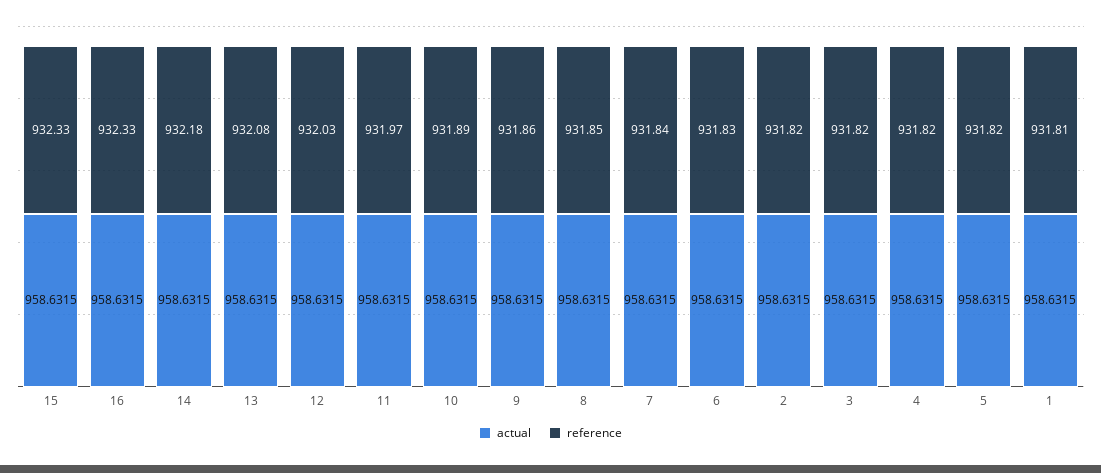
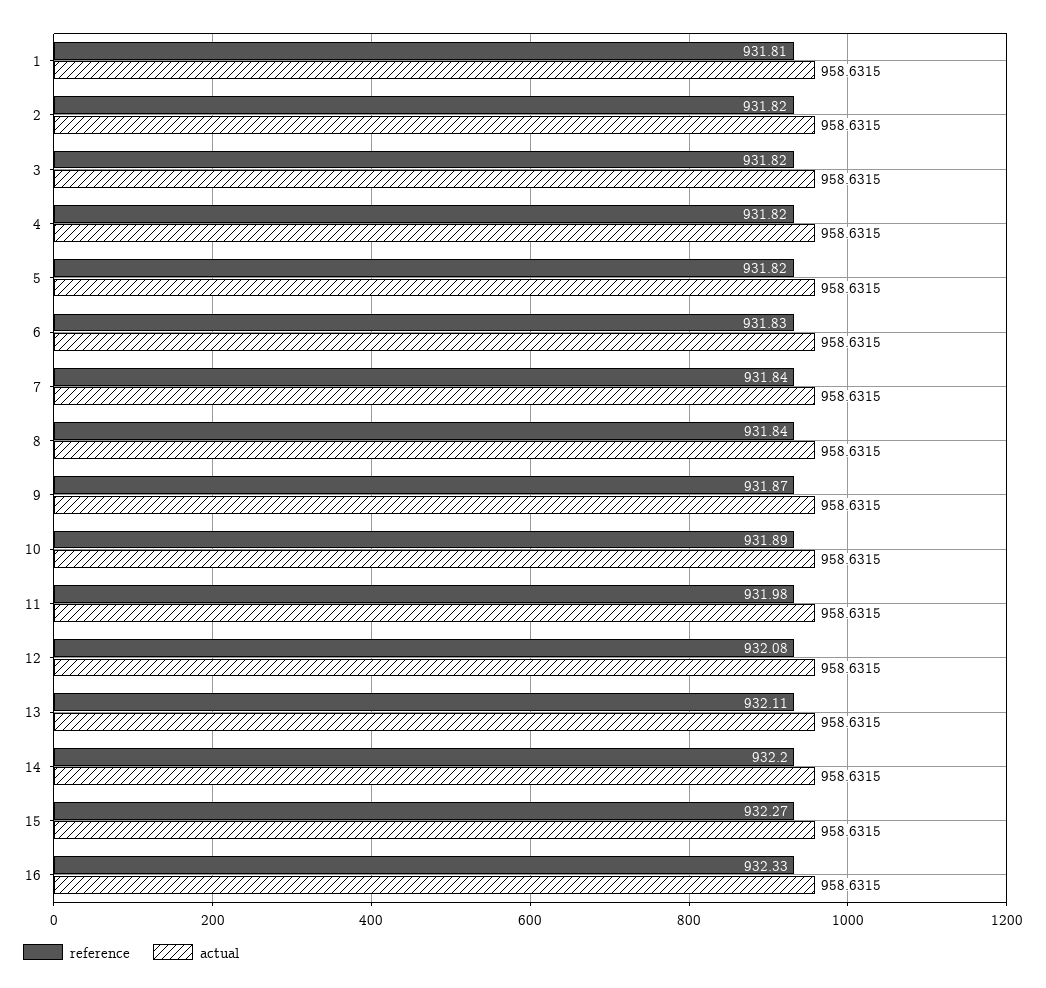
  {
    "actual": {
      "15": 958.6315,
      "16": 958.6315,
      "14": 958.6315,
      "13": 958.6315,
      "12": 958.6315,
      "11": 958.6315,
      "10": 958.6315,
      "9": 958.6315,
      "8": 958.6315,
      "7": 958.6315,
      "6": 958.6315,
      "2": 958.6315,
      "3": 958.6315,
      "4": 958.6315,
      "5": 958.6315,
      "1": 958.6315
    },
    "reference": {
-     "15": 932.33,
+     "15": 932.27,
      "16": 932.33,
-     "14": 932.18,
+     "14": 932.2,
-     "13": 932.08,
+     "13": 932.11,
-     "12": 932.03,
+     "12": 932.08,
-     "11": 931.97,
+     "11": 931.98,
      "10": 931.89,
-     "9": 931.86,
+     "9": 931.87,
-     "8": 931.85,
+     "8": 931.84,
      "7": 931.84,
      "6": 931.83,
      "2": 931.82,
      "3": 931.82,
      "4": 931.82,
      "5": 931.82,
      "1": 931.81
    }
  }

